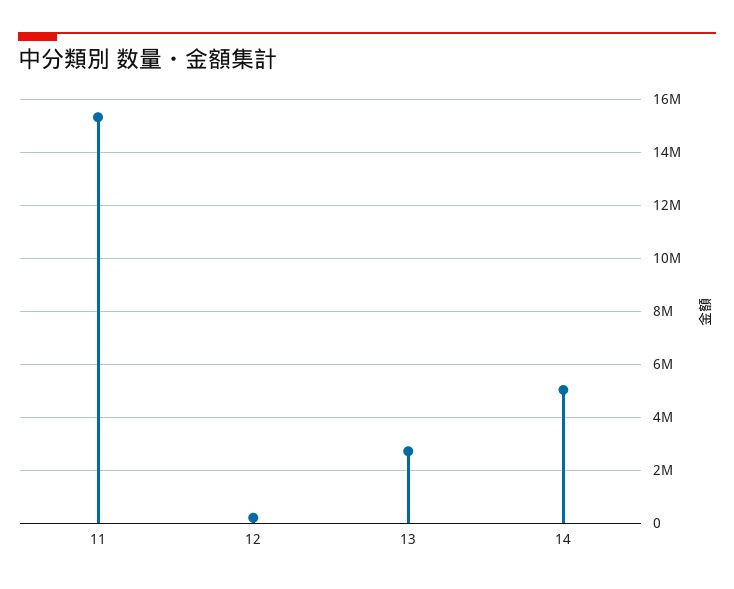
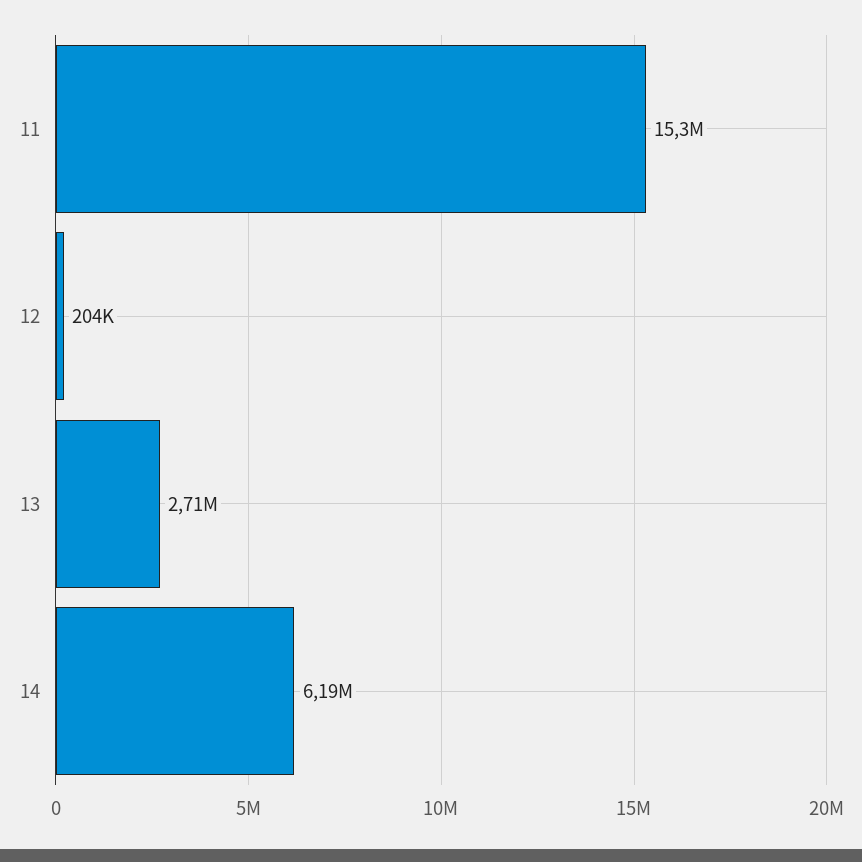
  {
    "11": 15300000,
    "12": 204000,
    "13": 2710000,
-   "14": 5000000
+   "14": 6190000
  }

